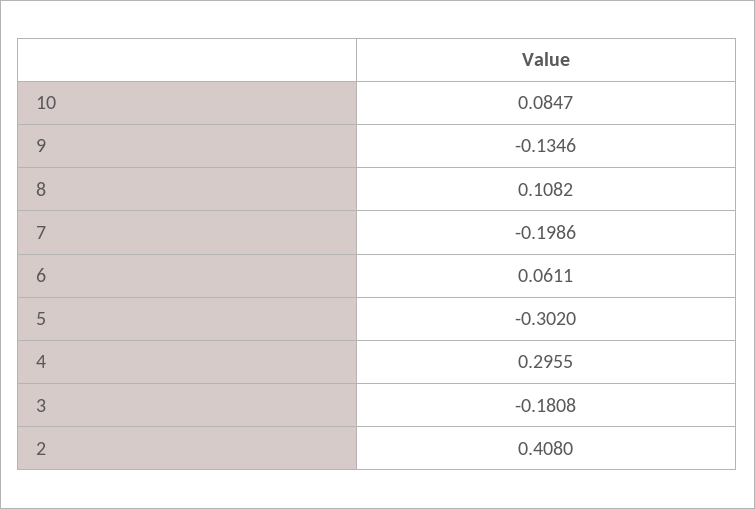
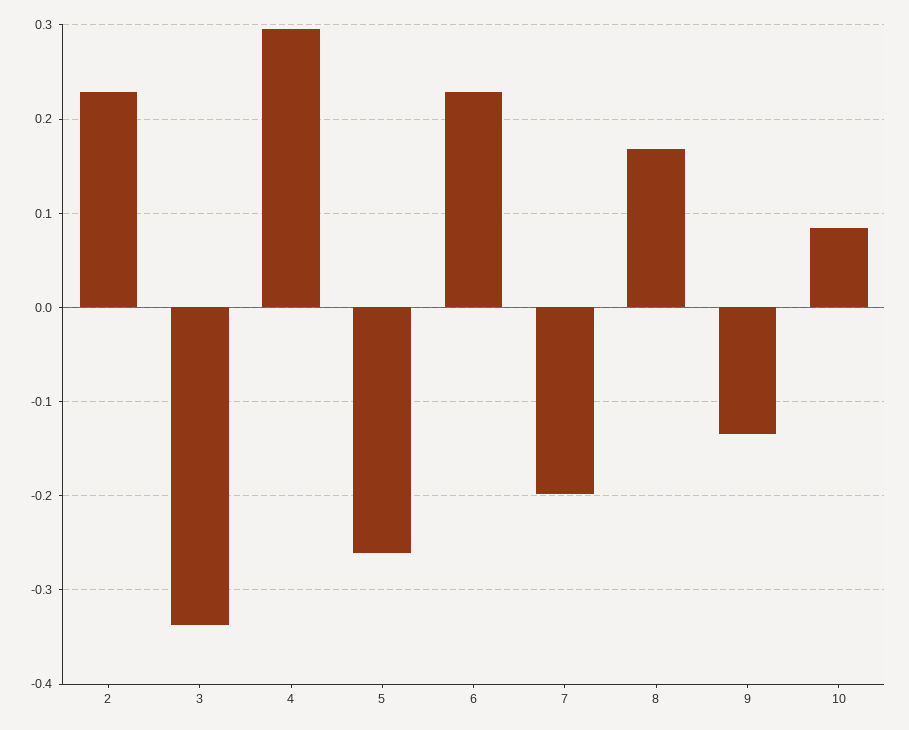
  {
    "10": 0.0847,
    "9": -0.1346,
-   "8": 0.1082,
+   "8": 0.17,
    "7": -0.1986,
-   "6": 0.0611,
+   "6": 0.23,
-   "5": -0.302,
+   "5": -0.26,
    "4": 0.2955,
-   "3": -0.1808,
+   "3": -0.34,
-   "2": 0.408
+   "2": 0.23
  }

